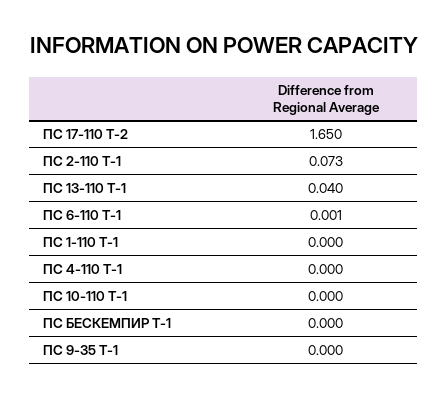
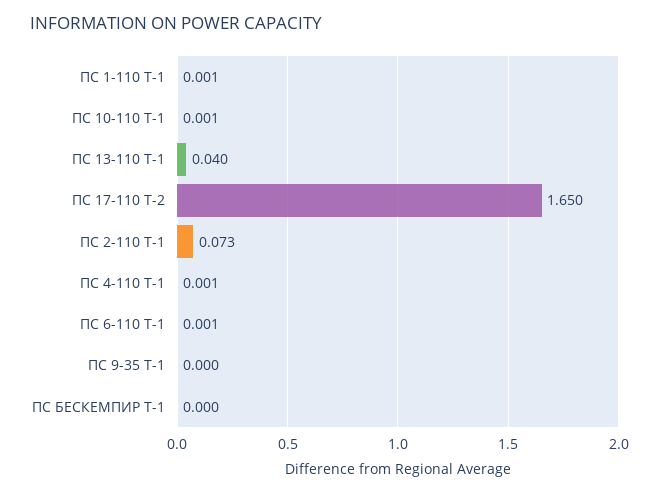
  {
    "ПС 17-110 Т-2": 1.65,
    "ПС 2-110 Т-1": 0.073,
    "ПС 13-110 Т-1": 0.04,
    "ПС 6-110 Т-1": 0.001,
-   "ПС 1-110 Т-1": 0,
+   "ПС 1-110 Т-1": 0.001,
-   "ПС 4-110 Т-1": 0,
+   "ПС 4-110 Т-1": 0.001,
-   "ПС 10-110 Т-1": 0,
+   "ПС 10-110 Т-1": 0.001,
    "ПС БЕСКЕМПИР Т-1": 0,
    "ПС 9-35 Т-1": 0
  }

